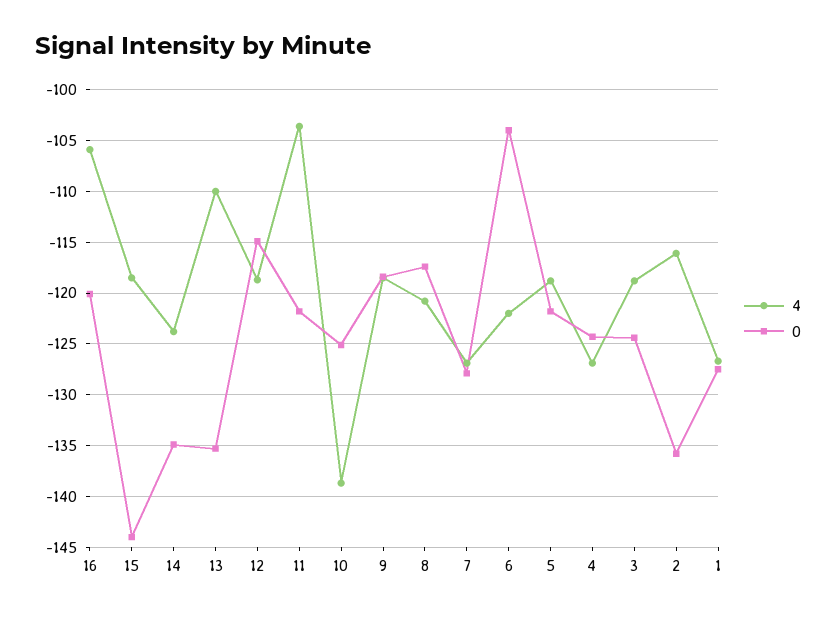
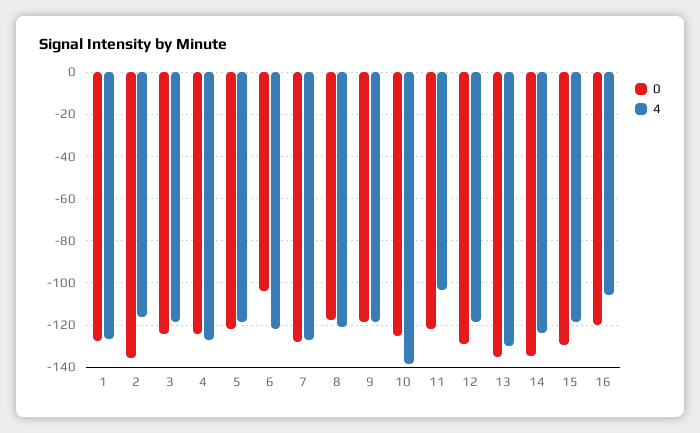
  {
    "4": {
      "16": -106,
      "15": -119,
      "14": -124,
-     "13": -110,
+     "13": -130,
      "12": -119,
      "11": -104,
      "10": -139,
      "9": -119,
      "8": -121,
      "7": -127,
      "6": -122,
      "5": -119,
      "4": -127,
      "3": -119,
      "2": -116,
      "1": -127
    },
    "0": {
      "16": -120,
-     "15": -144,
+     "15": -130,
      "14": -135,
      "13": -135,
-     "12": -115,
+     "12": -130,
      "11": -122,
      "10": -125,
      "9": -118,
      "8": -117,
      "7": -128,
      "6": -104,
      "5": -122,
      "4": -124,
      "3": -124,
      "2": -136,
      "1": -128
    }
  }

